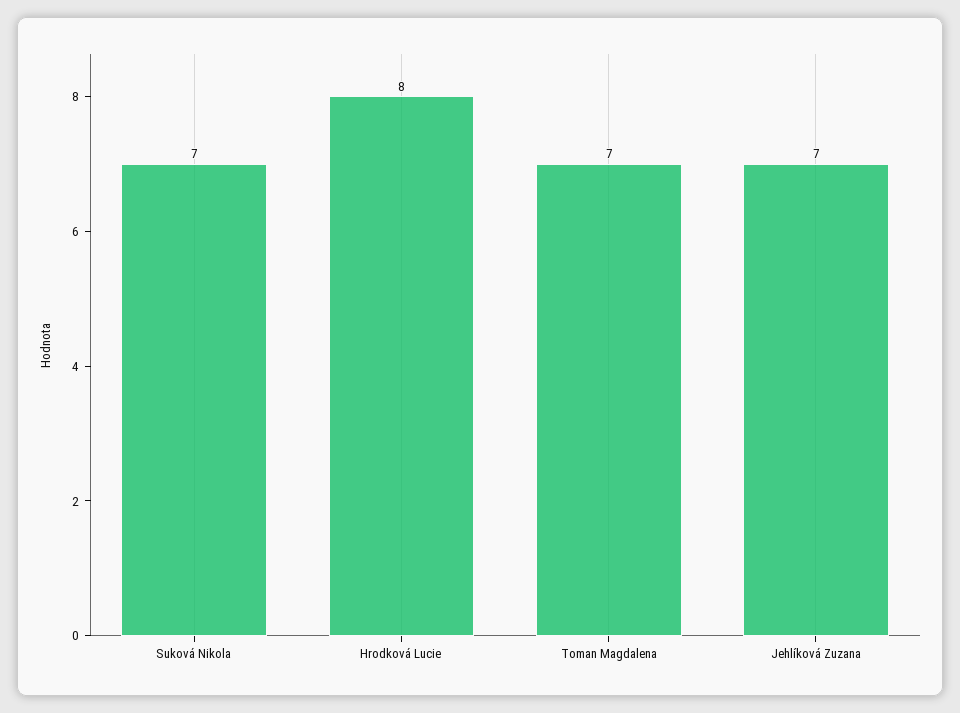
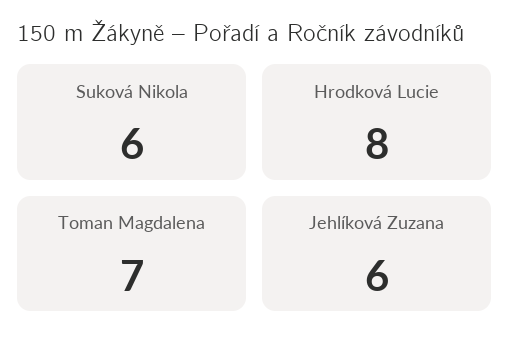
  {
-   "Suková Nikola": 7,
+   "Suková Nikola": 6,
    "Hrodková Lucie": 8,
    "Toman Magdalena": 7,
-   "Jehlíková Zuzana": 7
+   "Jehlíková Zuzana": 6
  }

